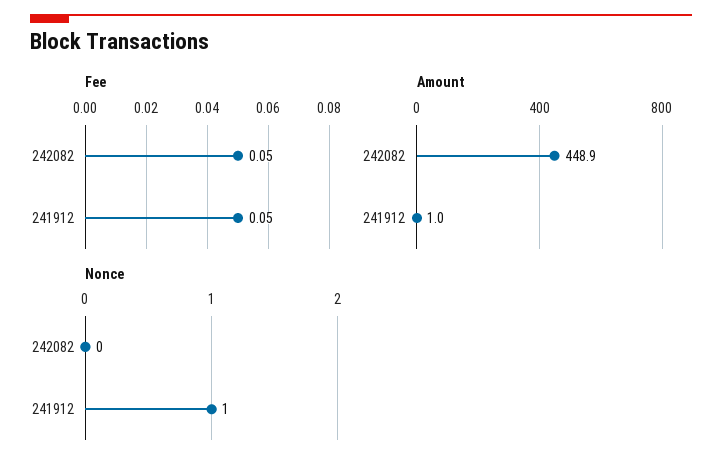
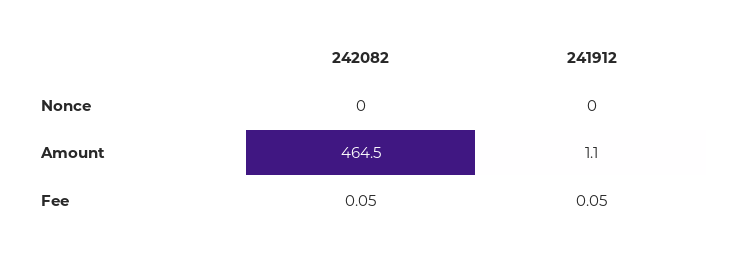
  {
    "Fee": {
      "242082": 0.05,
      "241912": 0.05
    },
    "Amount": {
-     "242082": 448.9,
+     "242082": 464.5,
-     "241912": 1
+     "241912": 1.1
    },
    "Nonce": {
      "242082": 0,
-     "241912": 1
+     "241912": 0
    }
  }

